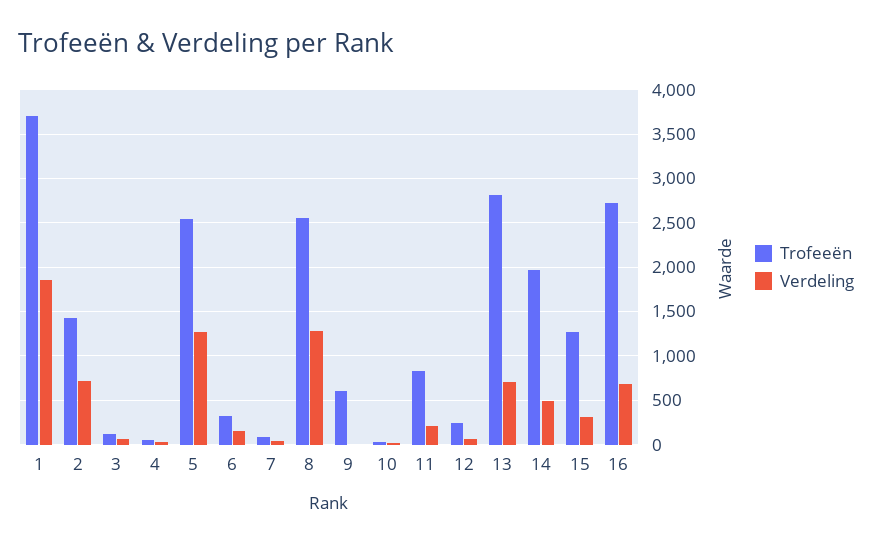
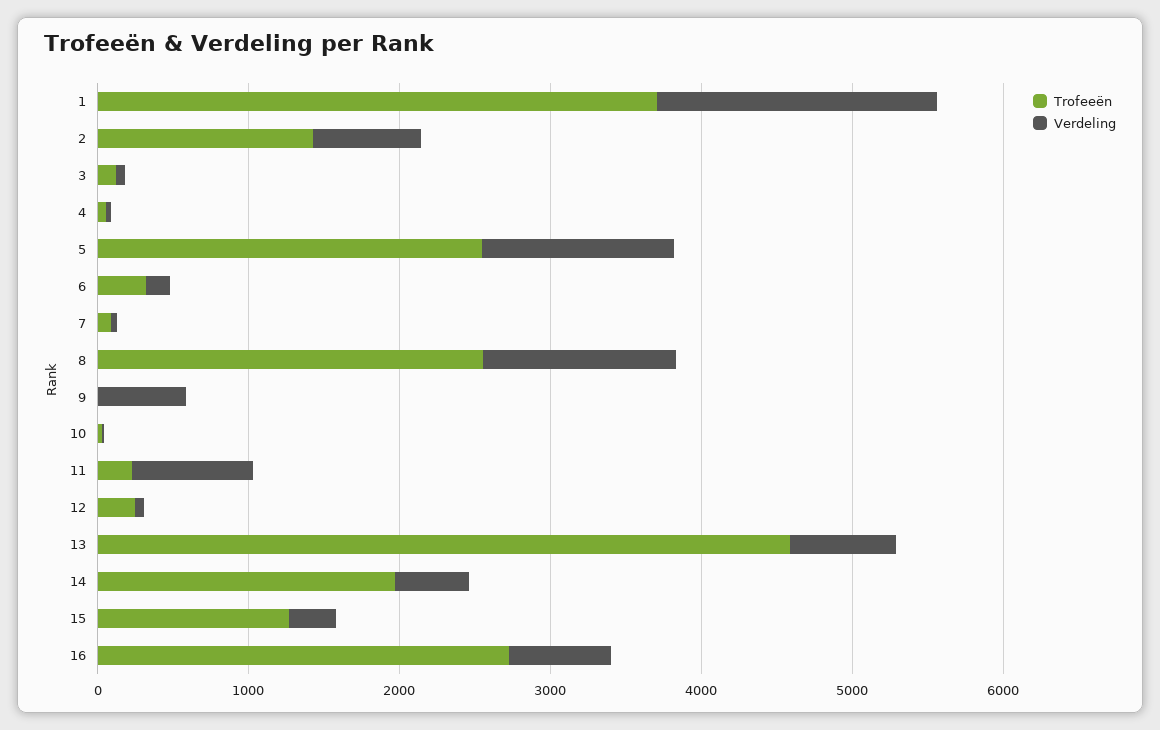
  {
    "Trofeeën": {
      "1": 3700,
      "2": 1400,
      "3": 100,
      "4": 100,
      "5": 2500,
      "6": 300,
      "7": 100,
      "8": 2600,
-     "9": 600,
+     "9": 0,
      "10": 0,
-     "11": 800,
+     "11": 200,
      "12": 200,
-     "13": 2800,
+     "13": 4600,
      "14": 2000,
      "15": 1300,
      "16": 2700
    },
    "Verdeling": {
      "1": 1900,
      "2": 700,
      "3": 100,
      "4": 0,
      "5": 1300,
      "6": 200,
      "7": 0,
      "8": 1300,
-     "9": 0,
+     "9": 600,
      "10": 0,
-     "11": 200,
+     "11": 800,
      "12": 100,
      "13": 700,
      "14": 500,
      "15": 300,
      "16": 700
    }
  }

